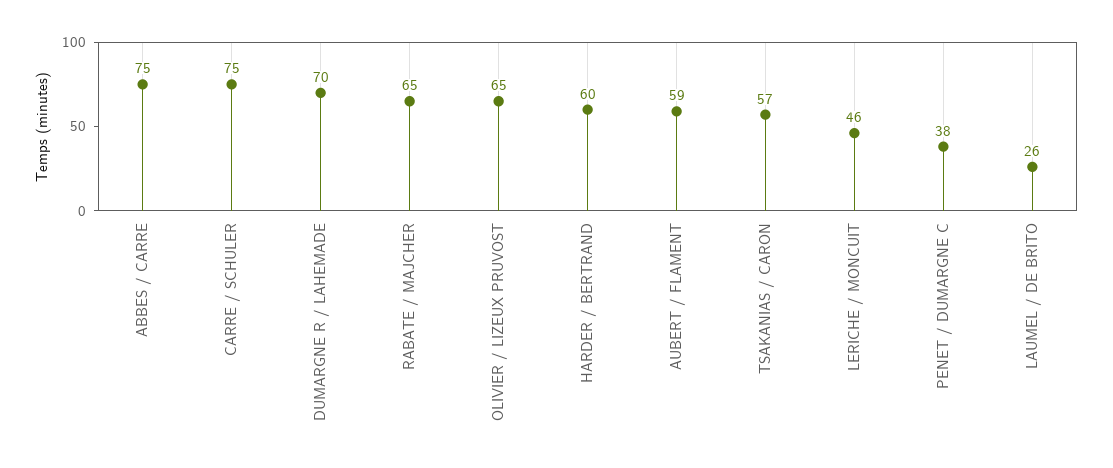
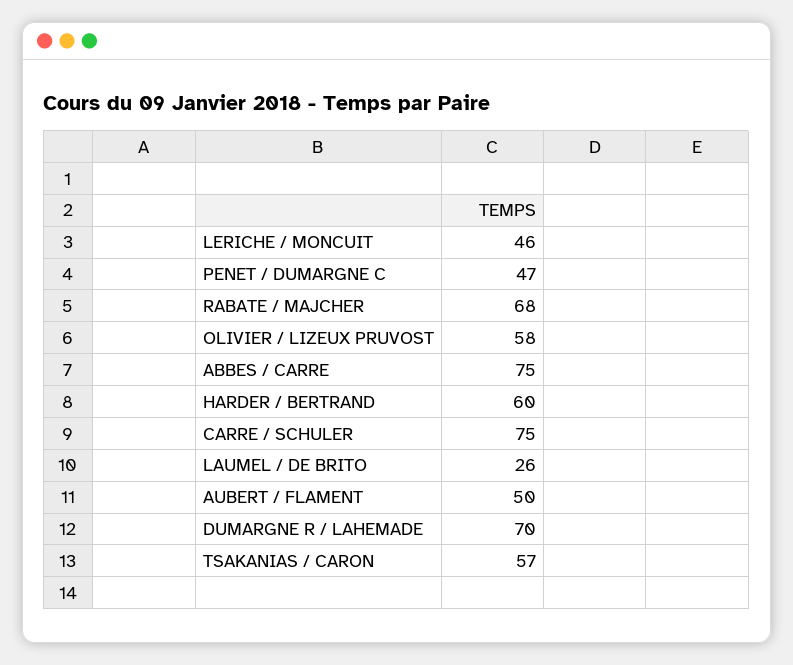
  {
    "ABBES / CARRE": 75,
    "CARRE / SCHULER": 75,
    "DUMARGNE R / LAHEMADE": 70,
-   "RABATE / MAJCHER": 65,
+   "RABATE / MAJCHER": 68,
-   "OLIVIER / LIZEUX PRUVOST": 65,
+   "OLIVIER / LIZEUX PRUVOST": 58,
    "HARDER / BERTRAND": 60,
-   "AUBERT / FLAMENT": 59,
+   "AUBERT / FLAMENT": 50,
    "TSAKANIAS / CARON": 57,
    "LERICHE / MONCUIT": 46,
-   "PENET / DUMARGNE C": 38,
+   "PENET / DUMARGNE C": 47,
    "LAUMEL / DE BRITO": 26
  }

